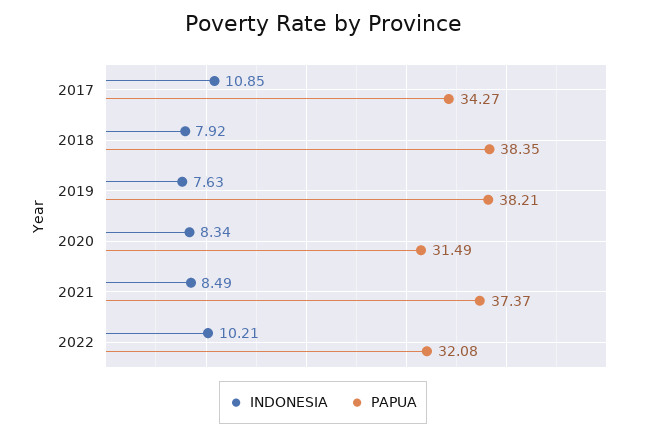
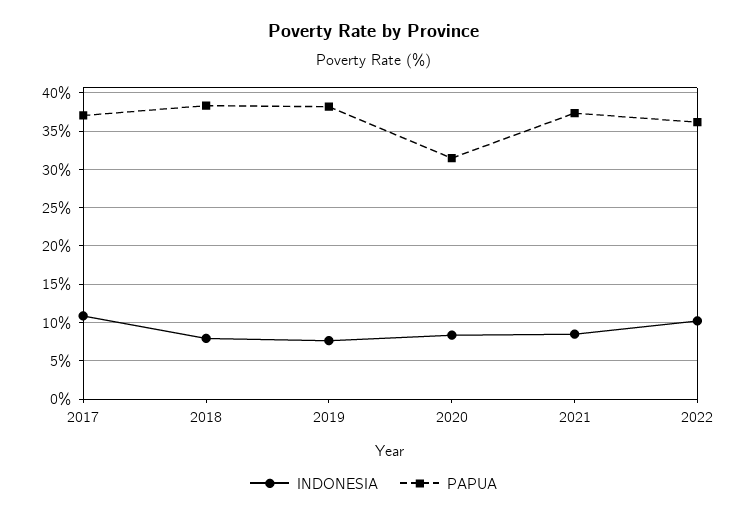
  {
    "INDONESIA": {
      "2017": 10.85,
      "2018": 7.92,
      "2019": 7.63,
      "2020": 8.34,
      "2021": 8.49,
      "2022": 10.21
    },
    "PAPUA": {
-     "2017": 34.27,
+     "2017": 37,
      "2018": 38.35,
      "2019": 38.21,
      "2020": 31.49,
      "2021": 37.37,
-     "2022": 32.08
+     "2022": 36
    }
  }

